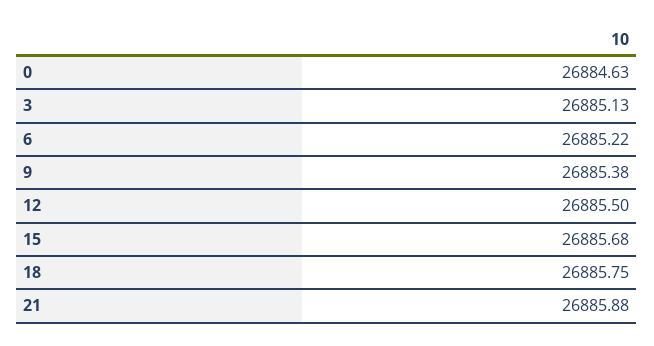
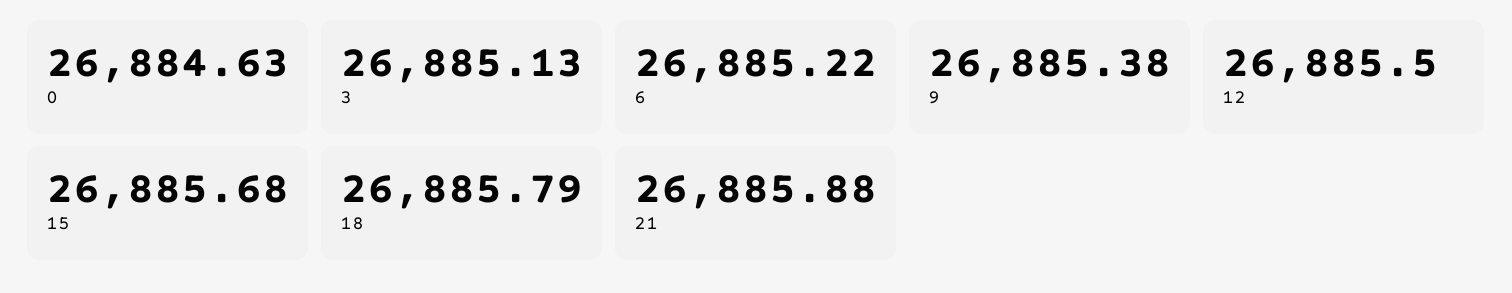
  {
    "0": 26884.63,
    "3": 26885.13,
    "6": 26885.22,
    "9": 26885.38,
    "12": 26885.5,
    "15": 26885.68,
-   "18": 26885.75,
+   "18": 26885.79,
    "21": 26885.88
  }

